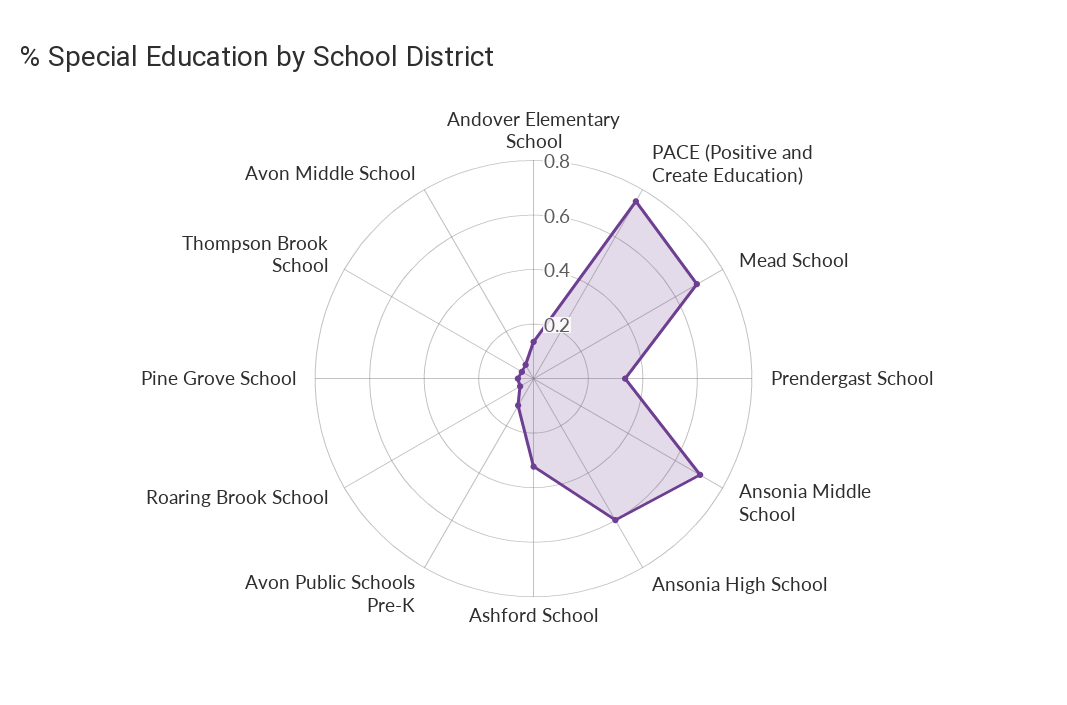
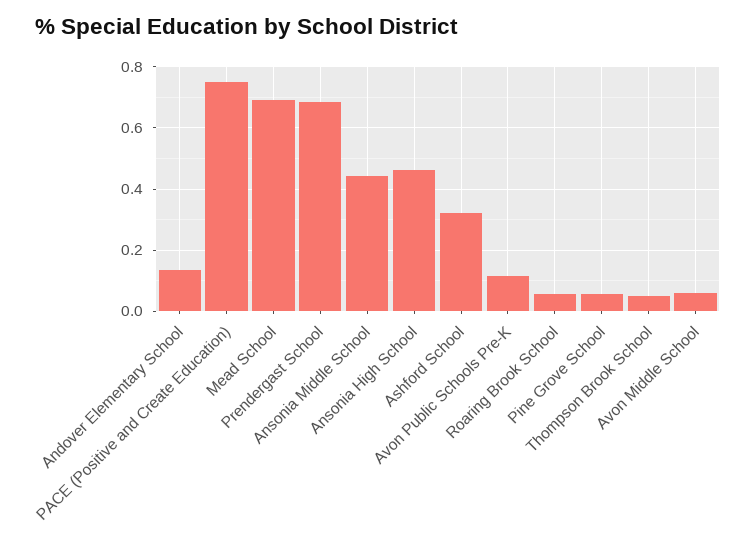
  {
    "Andover Elementary School": 0.14,
    "PACE (Positive and Create Education)": 0.76,
    "Mead School": 0.7,
-   "Prendergast School": 0.35,
+   "Prendergast School": 0.68,
-   "Ansonia Middle School": 0.7,
+   "Ansonia Middle School": 0.44,
-   "Ansonia High School": 0.6,
+   "Ansonia High School": 0.46,
    "Ashford School": 0.32,
    "Avon Public Schools Pre-K": 0.12,
    "Roaring Brook School": 0.06,
    "Pine Grove School": 0.06,
    "Thompson Brook School": 0.04,
    "Avon Middle School": 0.06
  }

